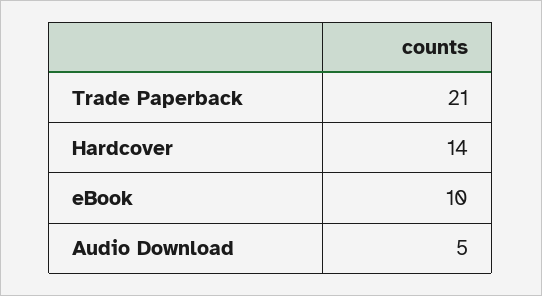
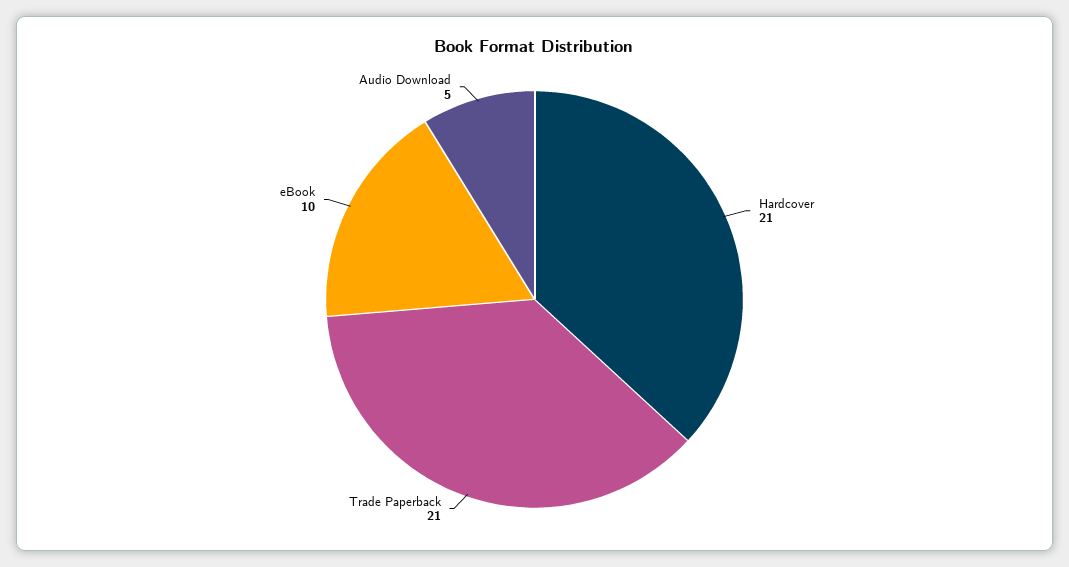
  {
    "Trade Paperback": 21,
-   "Hardcover": 14,
+   "Hardcover": 21,
    "eBook": 10,
    "Audio Download": 5
  }

